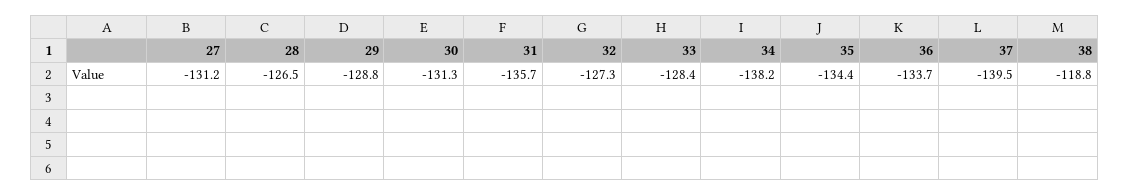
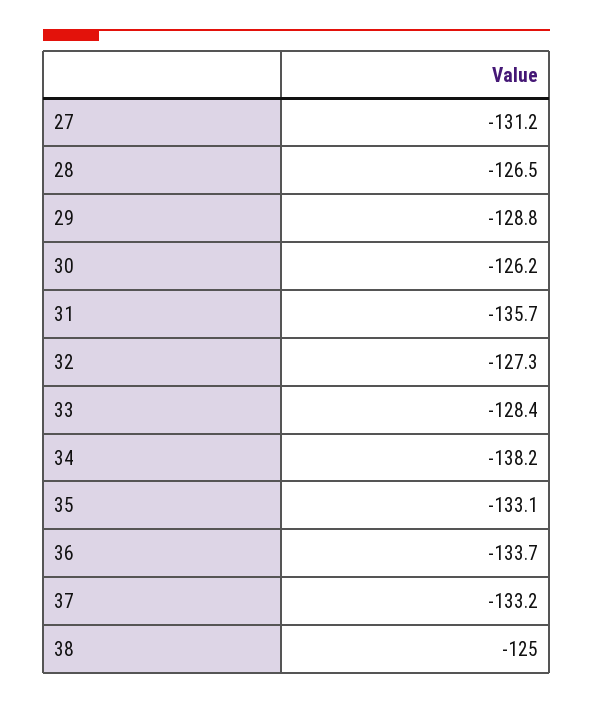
  {
    "27": -131.2,
    "28": -126.5,
    "29": -128.8,
-   "30": -131.3,
+   "30": -126.2,
    "31": -135.7,
    "32": -127.3,
    "33": -128.4,
    "34": -138.2,
-   "35": -134.4,
+   "35": -133.1,
    "36": -133.7,
-   "37": -139.5,
+   "37": -133.2,
-   "38": -118.8
+   "38": -125
  }

